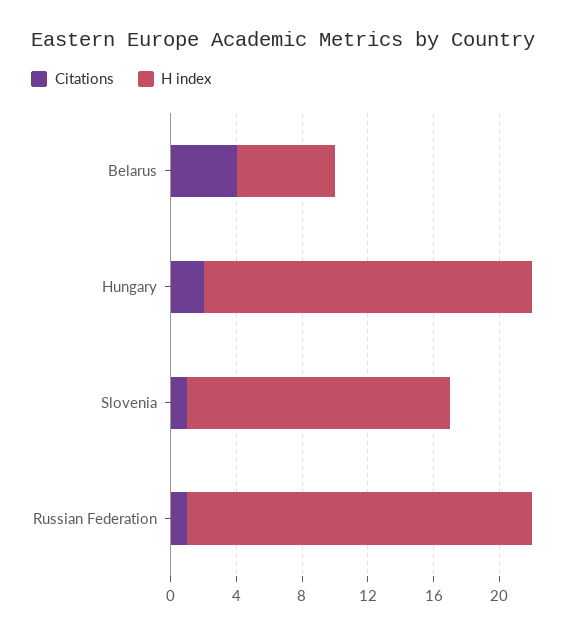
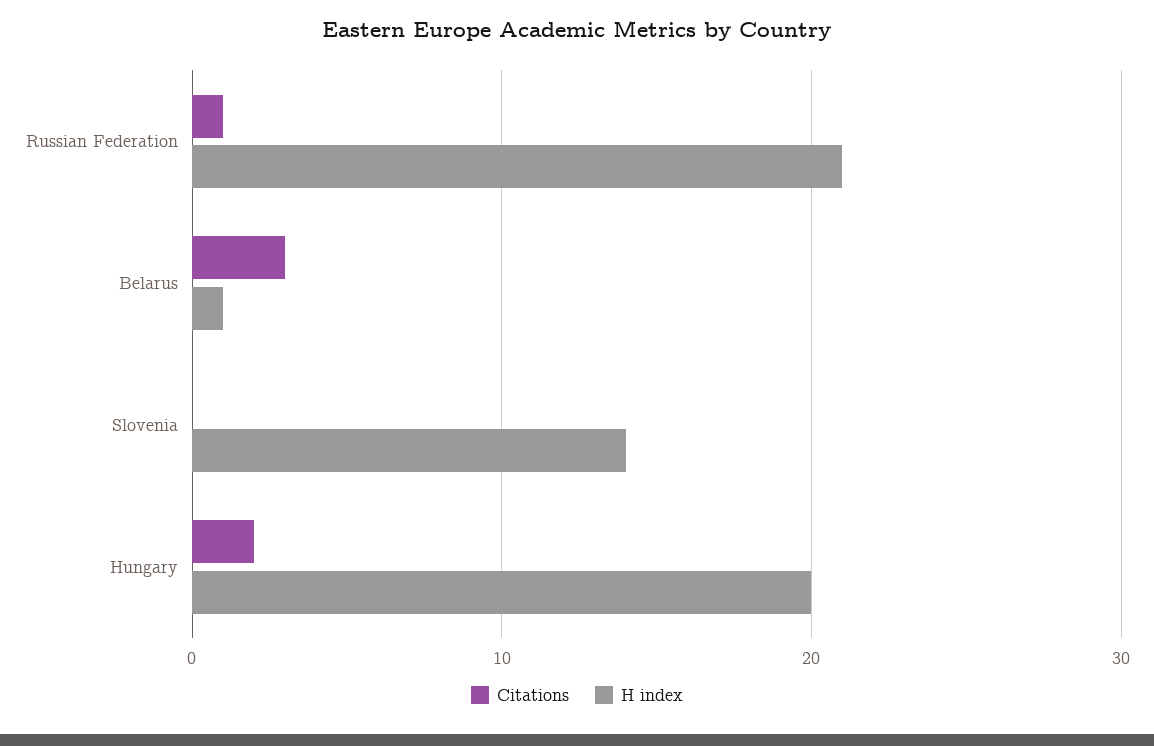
  {
    "Citations": {
-     "Belarus": 4,
+     "Belarus": 3,
      "Hungary": 2,
-     "Slovenia": 1,
+     "Slovenia": 0,
      "Russian Federation": 1
    },
    "H index": {
-     "Belarus": 6,
+     "Belarus": 1,
      "Hungary": 20,
-     "Slovenia": 16,
+     "Slovenia": 14,
      "Russian Federation": 21
    }
  }

